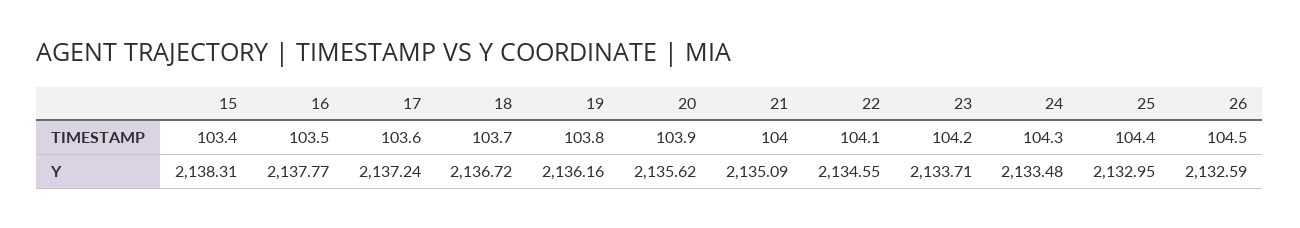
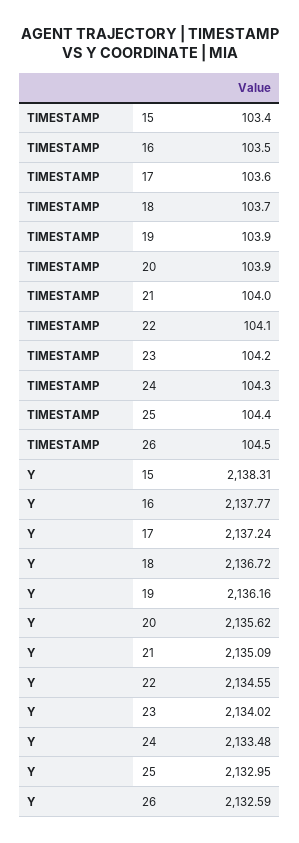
  {
    "15": {
      "TIMESTAMP": 103.4,
      "Y": 2138.31
    },
    "16": {
      "TIMESTAMP": 103.5,
      "Y": 2137.77
    },
    "17": {
      "TIMESTAMP": 103.6,
      "Y": 2137.24
    },
    "18": {
      "TIMESTAMP": 103.7,
      "Y": 2136.72
    },
    "19": {
-     "TIMESTAMP": 103.8,
+     "TIMESTAMP": 103.9,
      "Y": 2136.16
    },
    "20": {
      "TIMESTAMP": 103.9,
      "Y": 2135.62
    },
    "21": {
      "TIMESTAMP": 104,
      "Y": 2135.09
    },
    "22": {
      "TIMESTAMP": 104.1,
      "Y": 2134.55
    },
    "23": {
      "TIMESTAMP": 104.2,
-     "Y": 2133.71
+     "Y": 2134.02
    },
    "24": {
      "TIMESTAMP": 104.3,
      "Y": 2133.48
    },
    "25": {
      "TIMESTAMP": 104.4,
      "Y": 2132.95
    },
    "26": {
      "TIMESTAMP": 104.5,
      "Y": 2132.59
    }
  }

